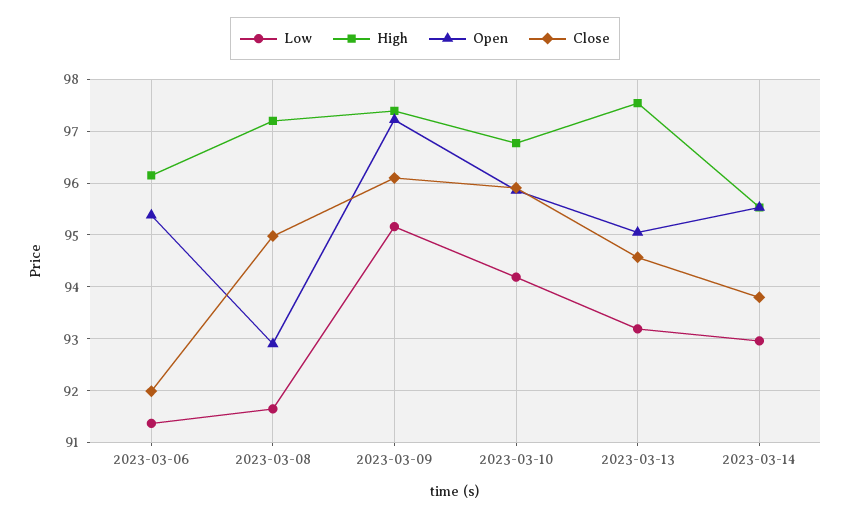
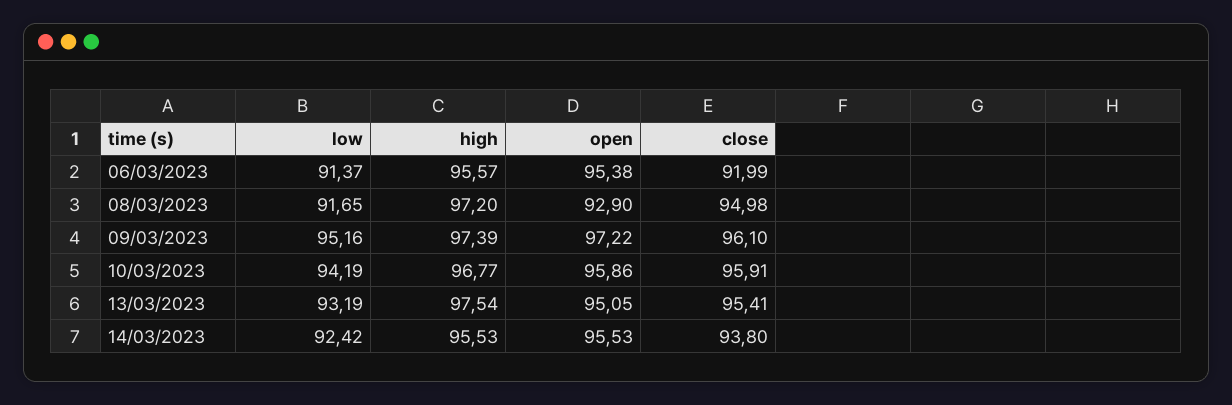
  {
    "Low": {
      "2023-03-06": 91.37,
      "2023-03-08": 91.65,
      "2023-03-09": 95.16,
      "2023-03-10": 94.19,
      "2023-03-13": 93.19,
-     "2023-03-14": 93
+     "2023-03-14": 92.42
    },
    "High": {
-     "2023-03-06": 96.2,
+     "2023-03-06": 95.57,
      "2023-03-08": 97.2,
      "2023-03-09": 97.39,
      "2023-03-10": 96.77,
      "2023-03-13": 97.54,
      "2023-03-14": 95.53
    },
    "Open": {
      "2023-03-06": 95.38,
      "2023-03-08": 92.9,
      "2023-03-09": 97.22,
      "2023-03-10": 95.86,
      "2023-03-13": 95.05,
      "2023-03-14": 95.53
    },
    "Close": {
      "2023-03-06": 91.99,
      "2023-03-08": 94.98,
      "2023-03-09": 96.1,
      "2023-03-10": 95.91,
-     "2023-03-13": 94.6,
+     "2023-03-13": 95.41,
      "2023-03-14": 93.8
    }
  }

